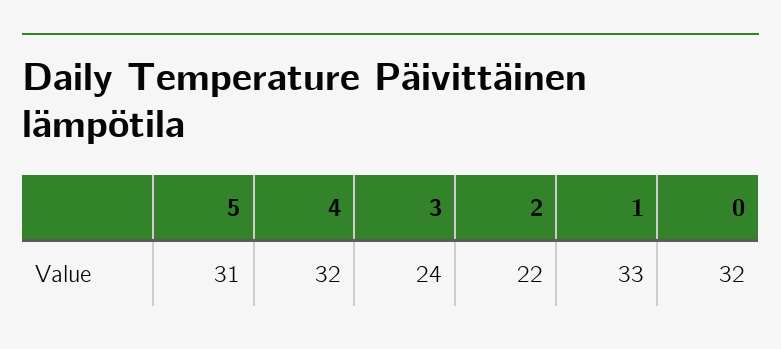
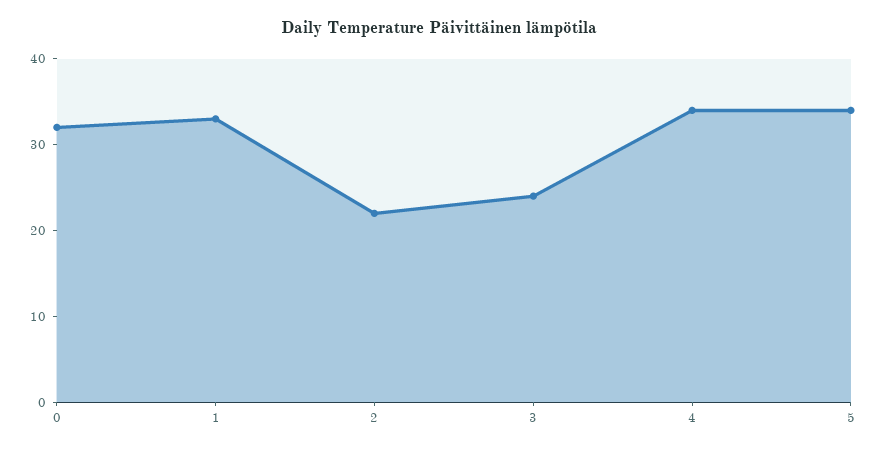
  {
-   "5": 31,
+   "5": 34,
-   "4": 32,
+   "4": 34,
    "3": 24,
    "2": 22,
    "1": 33,
    "0": 32
  }

